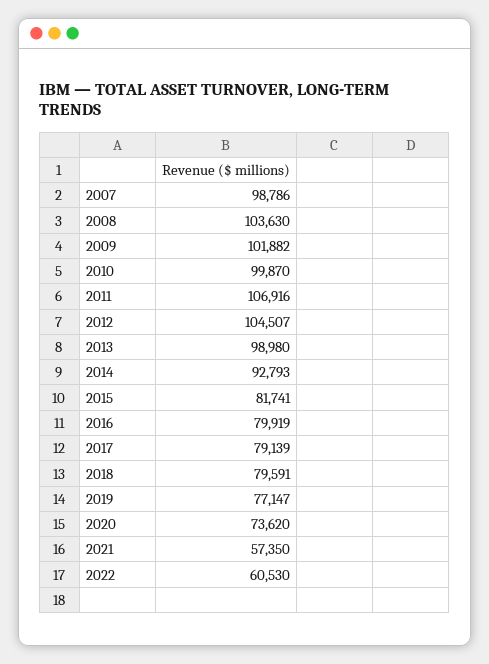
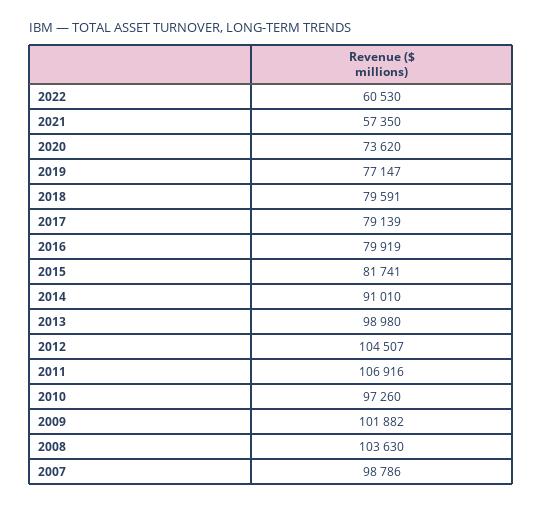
  {
    "2007": 98786,
    "2008": 103630,
    "2009": 101882,
-   "2010": 99870,
+   "2010": 97260,
    "2011": 106916,
    "2012": 104507,
    "2013": 98980,
-   "2014": 92793,
+   "2014": 91010,
    "2015": 81741,
    "2016": 79919,
    "2017": 79139,
    "2018": 79591,
    "2019": 77147,
    "2020": 73620,
    "2021": 57350,
    "2022": 60530
  }

